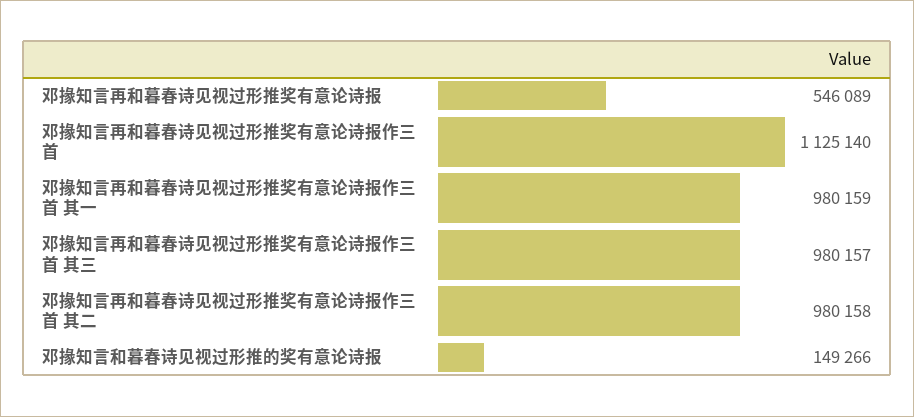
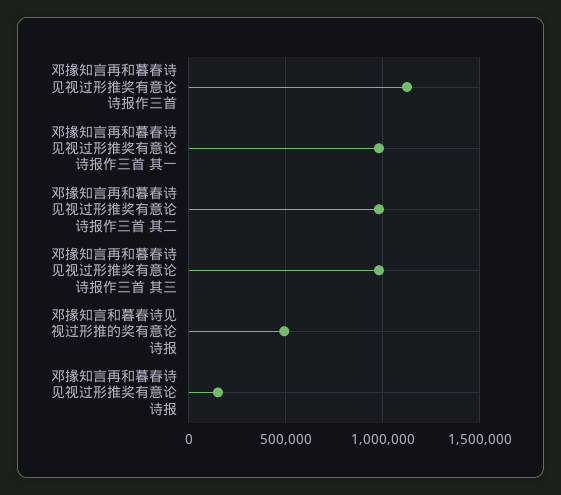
  {
-   "邓掾知言再和暮春诗见视过形推奖有意论诗报": 546089,
+   "邓掾知言再和暮春诗见视过形推奖有意论诗报": 150000,
    "邓掾知言再和暮春诗见视过形推奖有意论诗报作三首": 1125140,
    "邓掾知言再和暮春诗见视过形推奖有意论诗报作三首 其一": 980159,
    "邓掾知言再和暮春诗见视过形推奖有意论诗报作三首 其三": 980157,
    "邓掾知言再和暮春诗见视过形推奖有意论诗报作三首 其二": 980158,
-   "邓掾知言和暮春诗见视过形推的奖有意论诗报": 149266
+   "邓掾知言和暮春诗见视过形推的奖有意论诗报": 500000
  }

